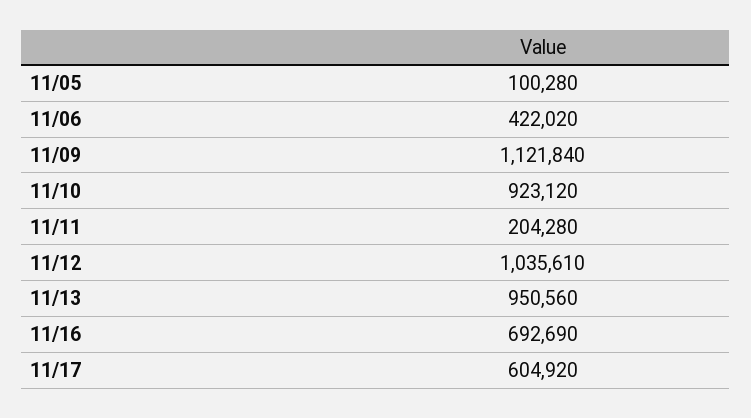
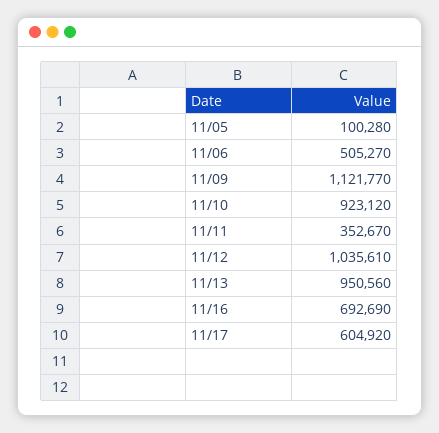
  {
    "11/05": 100280,
-   "11/06": 422020,
+   "11/06": 505270,
-   "11/09": 1121840,
+   "11/09": 1121770,
    "11/10": 923120,
-   "11/11": 204280,
+   "11/11": 352670,
    "11/12": 1035610,
    "11/13": 950560,
    "11/16": 692690,
    "11/17": 604920
  }

